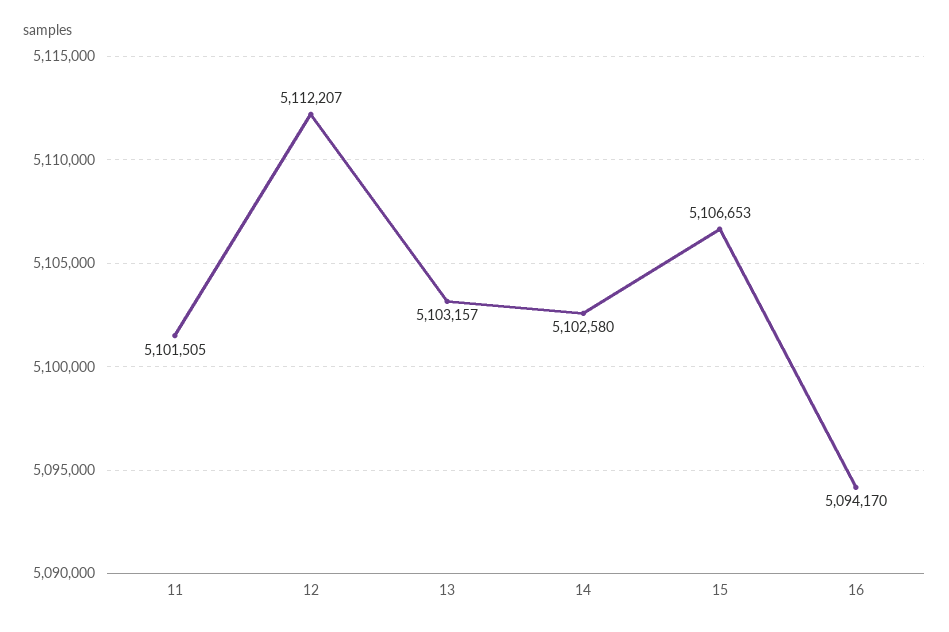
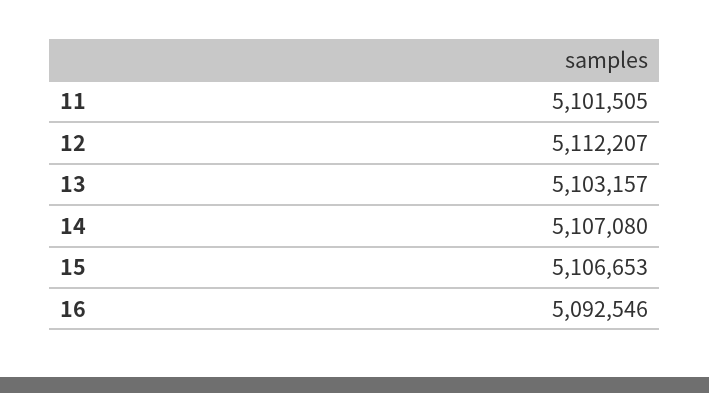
  {
    "11": 5101505,
    "12": 5112207,
    "13": 5103157,
-   "14": 5102580,
+   "14": 5107080,
    "15": 5106653,
-   "16": 5094170
+   "16": 5092546
  }

